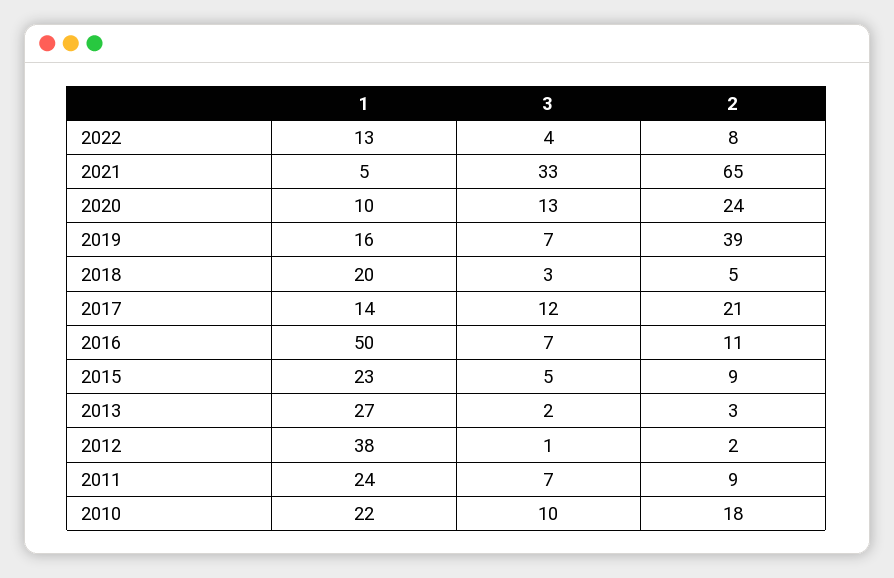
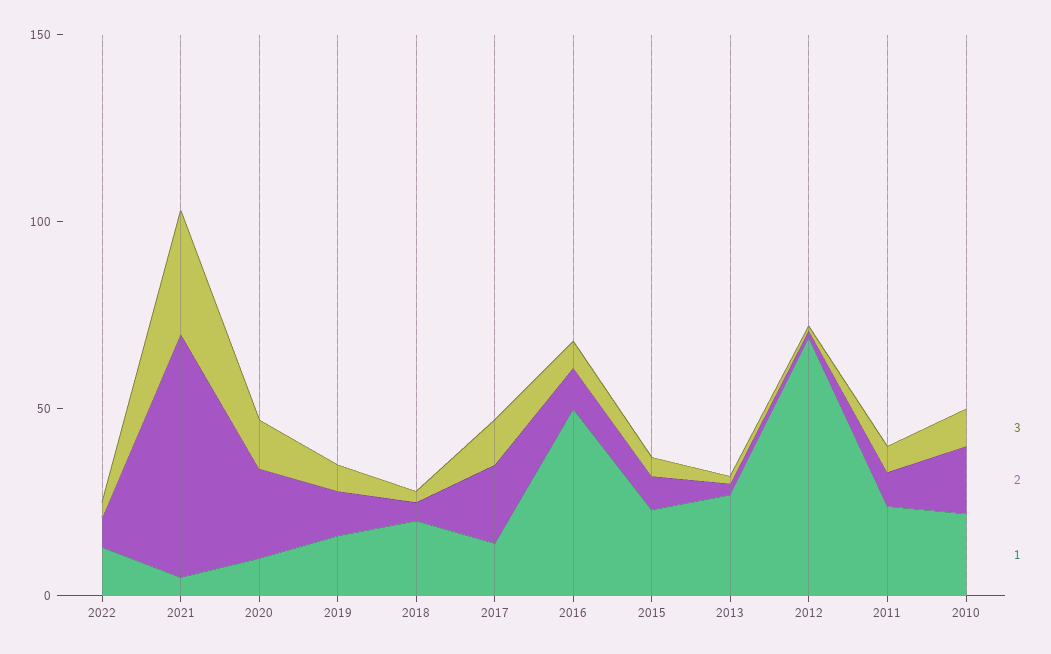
  {
    "1": {
      "2022": 13,
      "2021": 5,
      "2020": 10,
      "2019": 16,
      "2018": 20,
      "2017": 14,
      "2016": 50,
      "2015": 23,
      "2013": 27,
-     "2012": 38,
+     "2012": 70,
      "2011": 24,
      "2010": 22
    },
    "3": {
      "2022": 4,
      "2021": 33,
      "2020": 13,
      "2019": 7,
      "2018": 3,
      "2017": 12,
      "2016": 7,
      "2015": 5,
      "2013": 2,
      "2012": 1,
      "2011": 7,
      "2010": 10
    },
    "2": {
      "2022": 8,
      "2021": 65,
      "2020": 24,
-     "2019": 39,
+     "2019": 10,
      "2018": 5,
      "2017": 21,
      "2016": 11,
      "2015": 9,
      "2013": 3,
      "2012": 2,
      "2011": 9,
      "2010": 18
    }
  }

